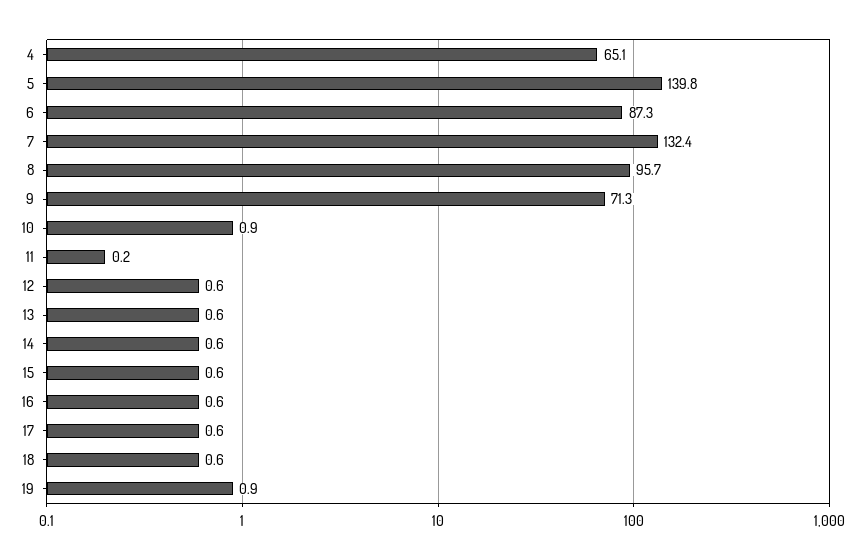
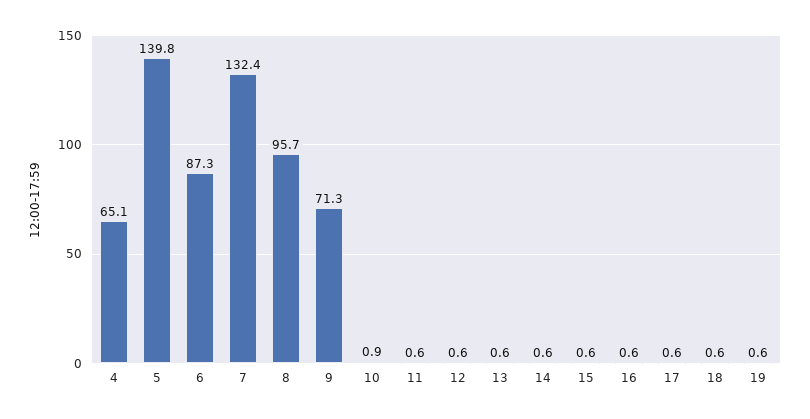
  {
    "4": 65.1,
    "5": 139.8,
    "6": 87.3,
    "7": 132.4,
    "8": 95.7,
    "9": 71.3,
    "10": 0.9,
-   "11": 0.2,
+   "11": 0.6,
    "12": 0.6,
    "13": 0.6,
    "14": 0.6,
    "15": 0.6,
    "16": 0.6,
    "17": 0.6,
    "18": 0.6,
-   "19": 0.9
+   "19": 0.6
  }

